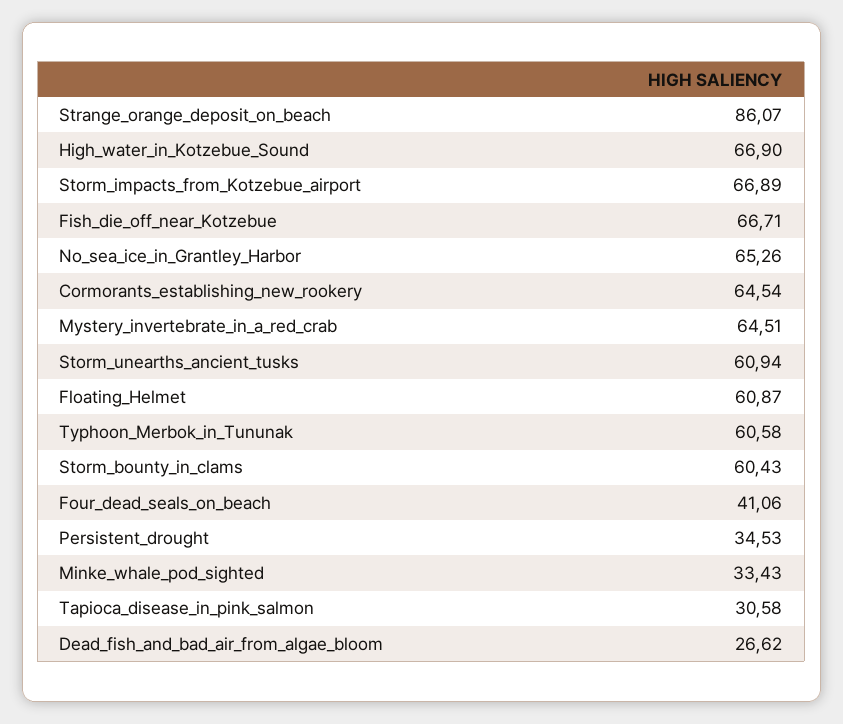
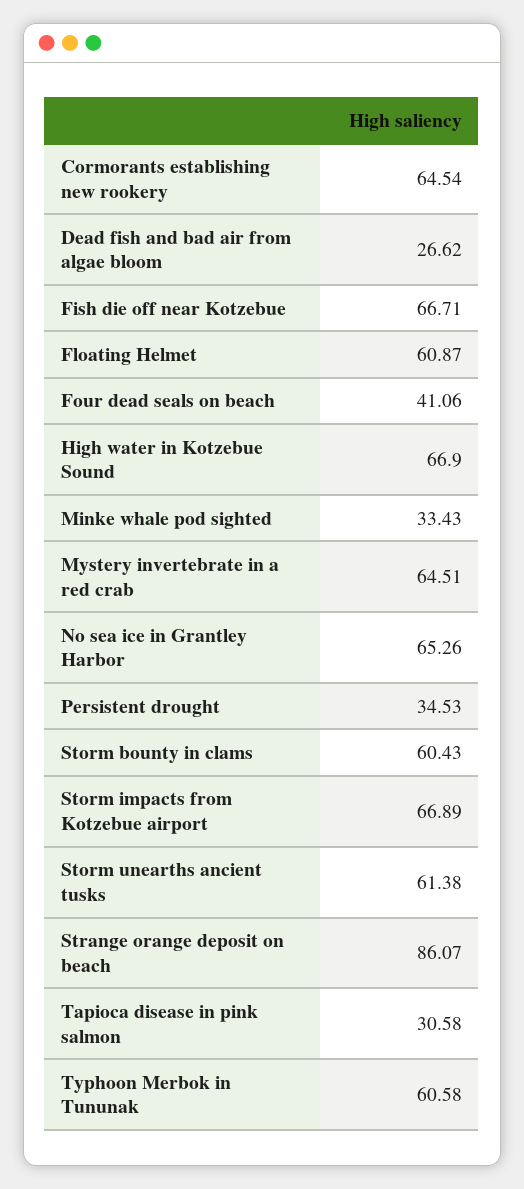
  {
    "Strange_orange_deposit_on_beach": 86.07,
    "High_water_in_Kotzebue_Sound": 66.9,
    "Storm_impacts_from_Kotzebue_airport": 66.89,
    "Fish_die_off_near_Kotzebue": 66.71,
    "No_sea_ice_in_Grantley_Harbor": 65.26,
    "Cormorants_establishing_new_rookery": 64.54,
    "Mystery_invertebrate_in_a_red_crab": 64.51,
-   "Storm_unearths_ancient_tusks": 60.94,
+   "Storm_unearths_ancient_tusks": 61.38,
    "Floating_Helmet": 60.87,
    "Typhoon_Merbok_in_Tununak": 60.58,
    "Storm_bounty_in_clams": 60.43,
    "Four_dead_seals_on_beach": 41.06,
    "Persistent_drought": 34.53,
    "Minke_whale_pod_sighted": 33.43,
    "Tapioca_disease_in_pink_salmon": 30.58,
    "Dead_fish_and_bad_air_from_algae_bloom": 26.62
  }

